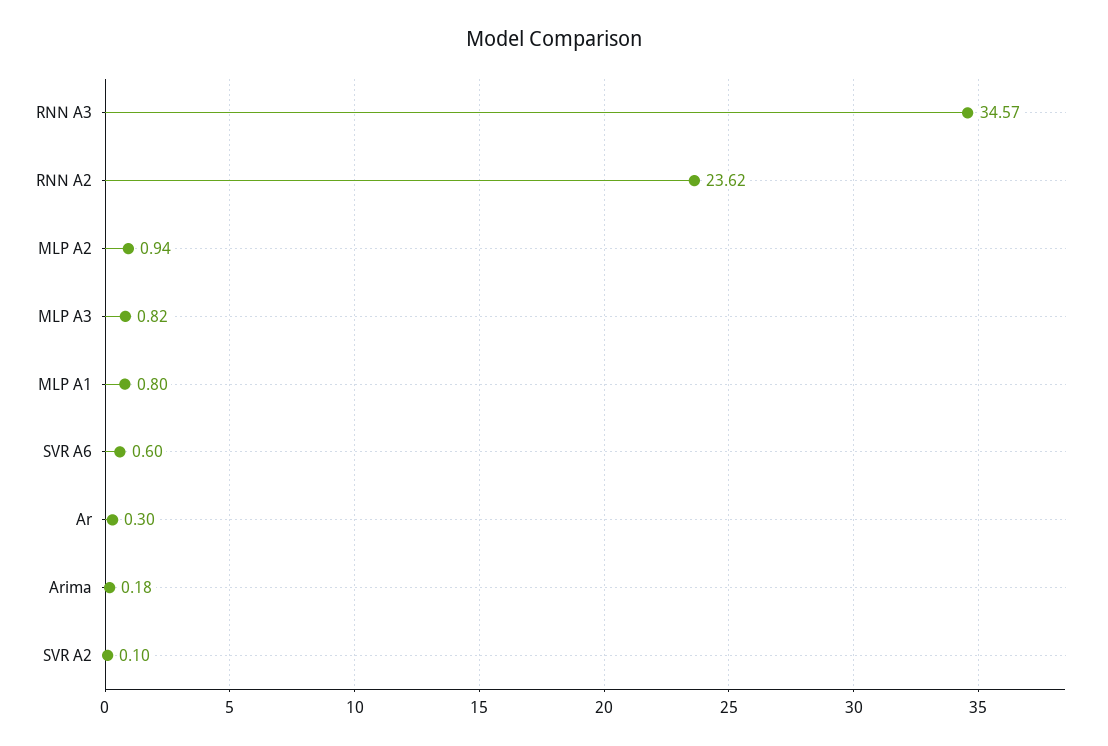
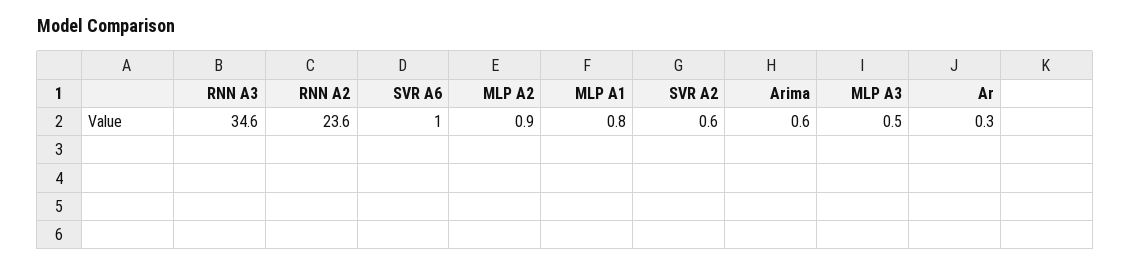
  {
    "RNN A3": 34.57,
    "RNN A2": 23.62,
    "MLP A2": 0.94,
-   "MLP A3": 0.82,
+   "MLP A3": 0.5,
    "MLP A1": 0.8,
-   "SVR A6": 0.6,
+   "SVR A6": 1,
    "Ar": 0.3,
-   "Arima": 0.18,
+   "Arima": 0.6,
-   "SVR A2": 0.1
+   "SVR A2": 0.6
  }

